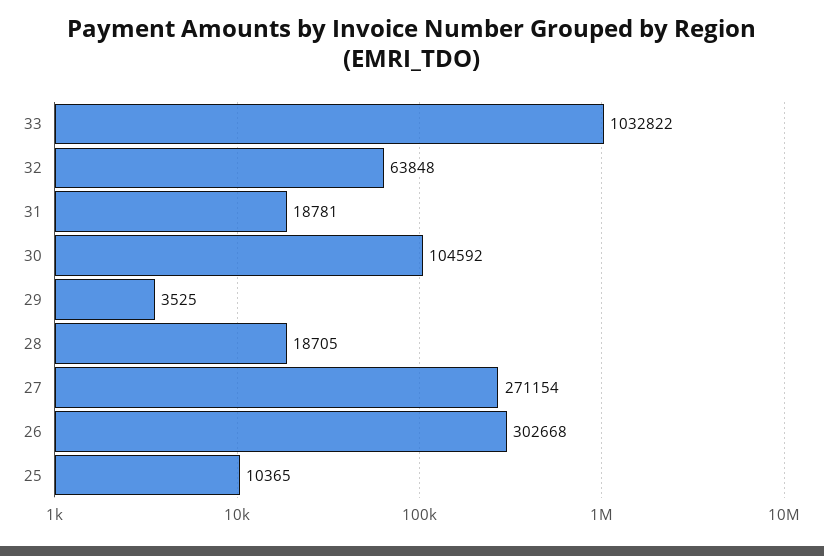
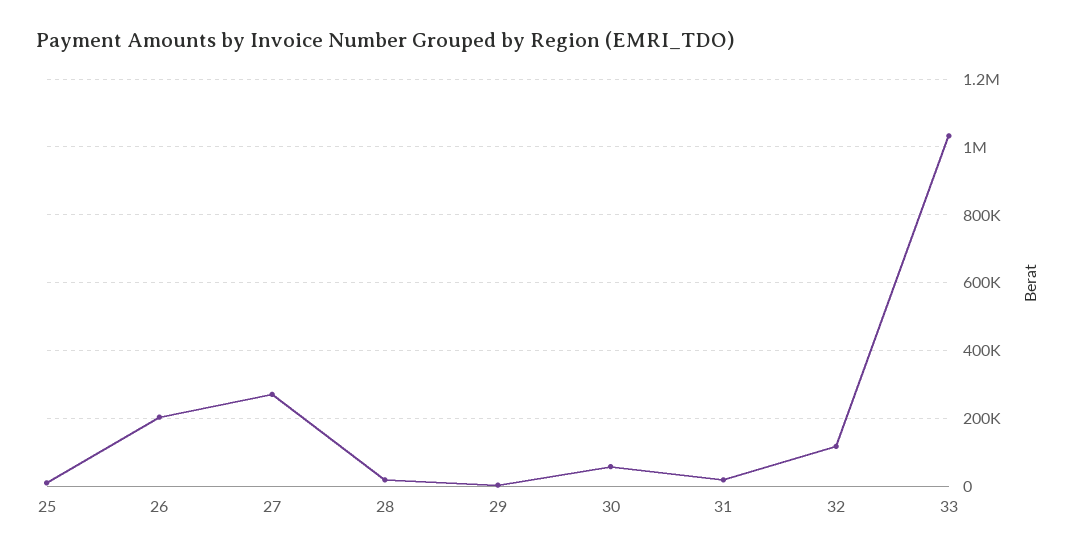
  {
    "33": 1032822,
-   "32": 63848,
+   "32": 120000,
    "31": 18781,
-   "30": 104592,
+   "30": 60000,
    "29": 3525,
    "28": 18705,
    "27": 271154,
-   "26": 302668,
+   "26": 200000,
    "25": 10365
  }

